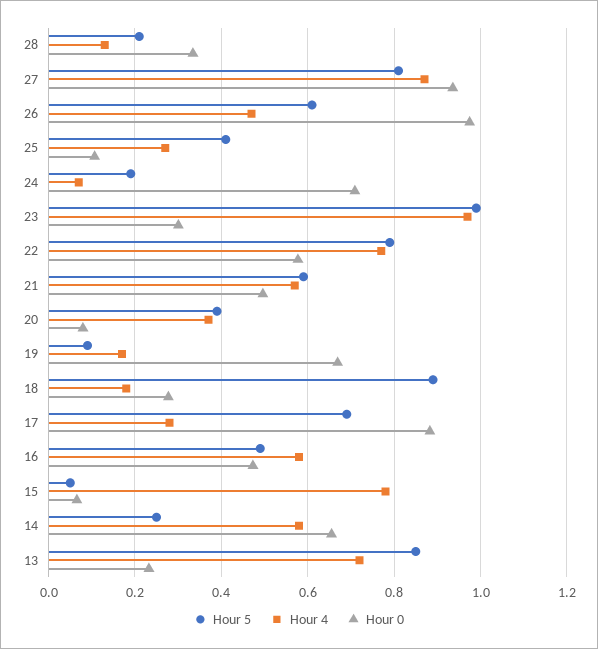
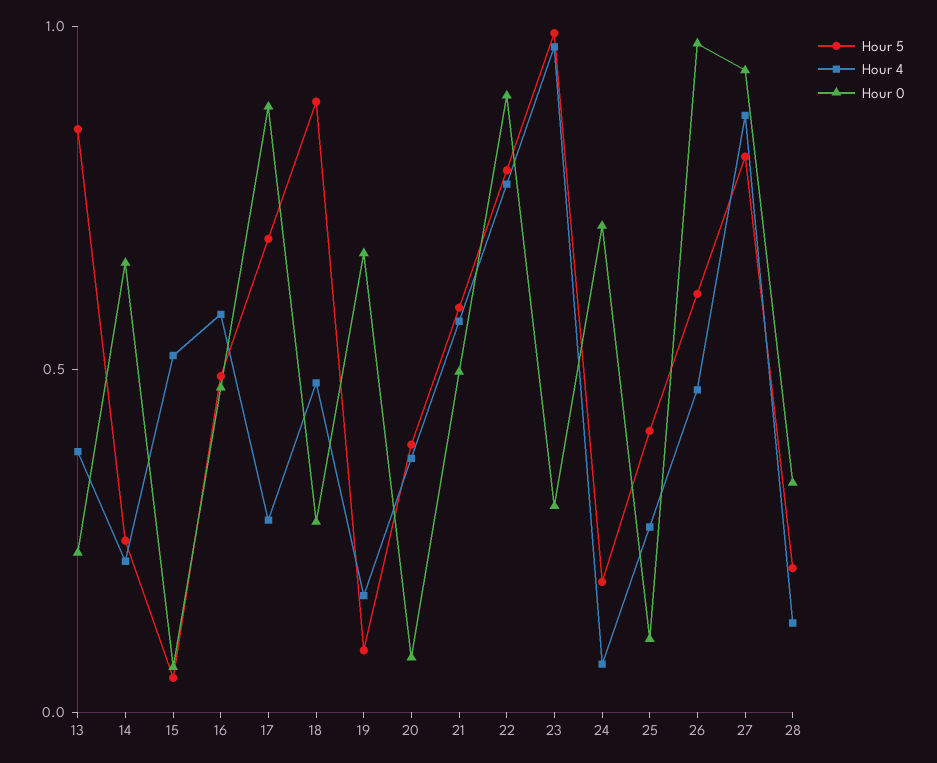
  {
    "Hour 5": {
      "28": 0.22,
      "27": 0.82,
      "26": 0.62,
      "25": 0.42,
      "24": 0.2,
      "23": 1,
      "22": 0.8,
      "21": 0.6,
      "20": 0.4,
      "19": 0.1,
      "18": 0.9,
      "17": 0.7,
      "16": 0.5,
      "15": 0.06,
      "14": 0.26,
      "13": 0.86
    },
    "Hour 4": {
      "28": 0.14,
      "27": 0.88,
      "26": 0.48,
      "25": 0.28,
      "24": 0.08,
      "23": 0.98,
      "22": 0.78,
      "21": 0.58,
      "20": 0.38,
      "19": 0.18,
-     "18": 0.18,
+     "18": 0.5,
      "17": 0.28,
      "16": 0.58,
-     "15": 0.78,
+     "15": 0.5,
-     "14": 0.58,
+     "14": 0.2,
-     "13": 0.72
+     "13": 0.4
    },
    "Hour 0": {
      "28": 0.34,
      "27": 0.94,
      "26": 0.98,
      "25": 0.1,
      "24": 0.7,
      "23": 0.3,
-     "22": 0.58,
+     "22": 0.9,
      "21": 0.5,
      "20": 0.08,
      "19": 0.66,
      "18": 0.28,
      "17": 0.88,
      "16": 0.48,
      "15": 0.06,
      "14": 0.66,
      "13": 0.24
    }
  }

